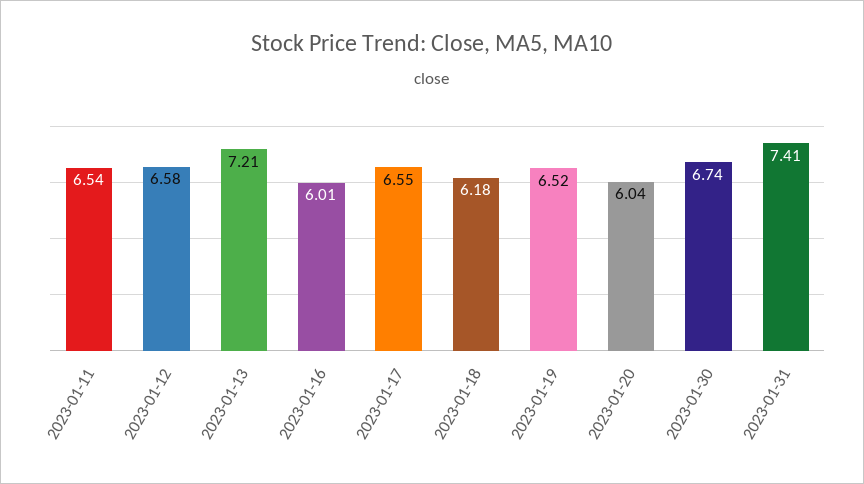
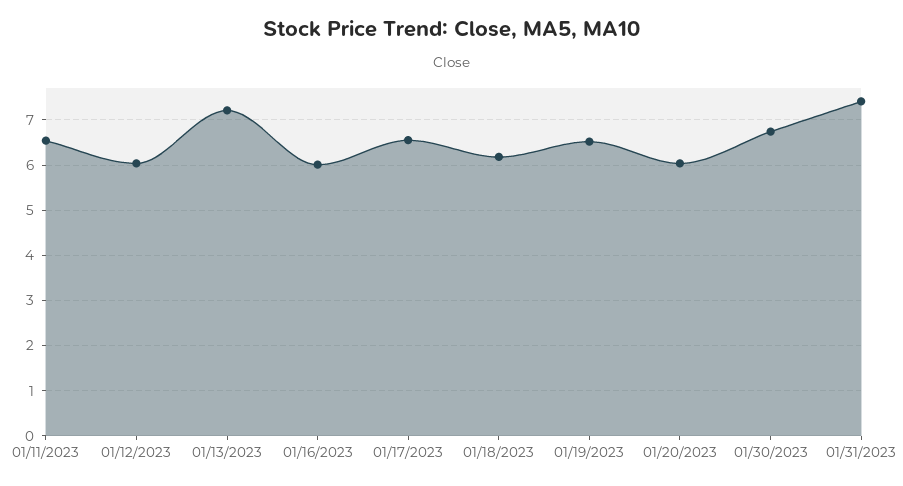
  {
    "2023-01-11": 6.54,
-   "2023-01-12": 6.58,
+   "2023-01-12": 6,
    "2023-01-13": 7.21,
    "2023-01-16": 6.01,
    "2023-01-17": 6.55,
    "2023-01-18": 6.18,
    "2023-01-19": 6.52,
    "2023-01-20": 6.04,
    "2023-01-30": 6.74,
    "2023-01-31": 7.41
  }

